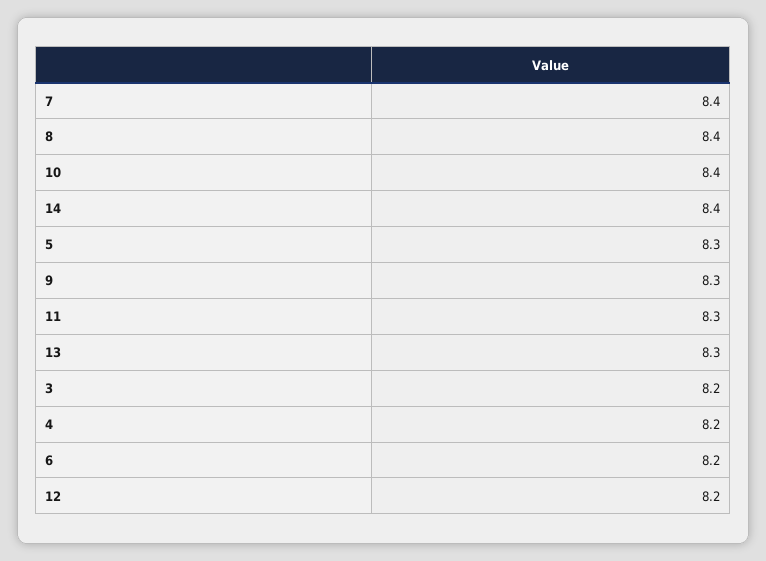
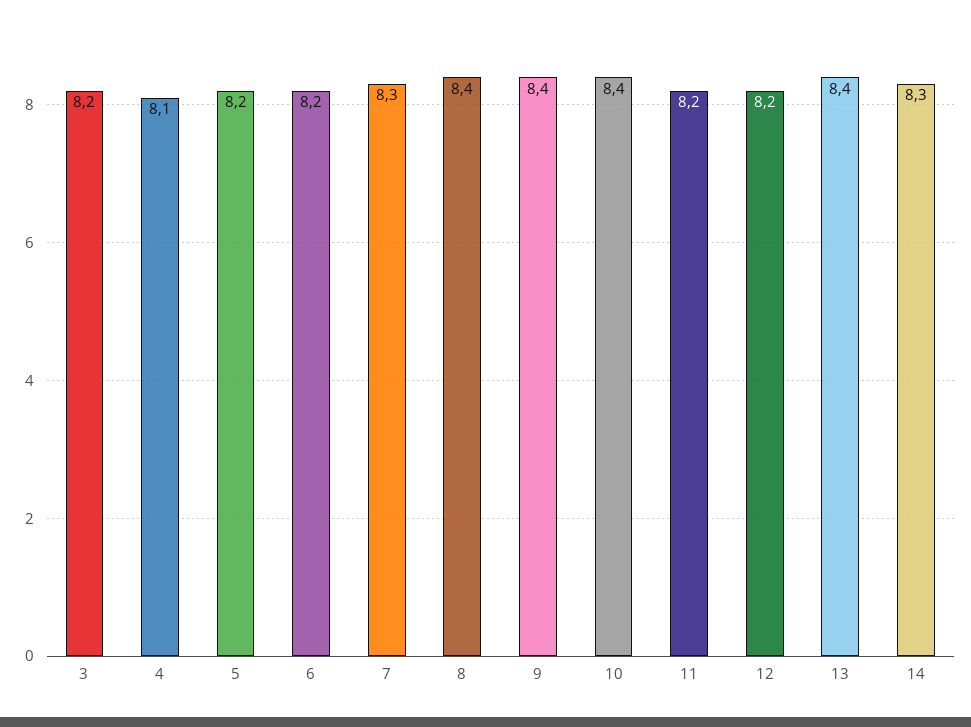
  {
-   "7": 8.4,
+   "7": 8.3,
    "8": 8.4,
    "10": 8.4,
-   "14": 8.4,
+   "14": 8.3,
-   "5": 8.3,
+   "5": 8.2,
-   "9": 8.3,
+   "9": 8.4,
-   "11": 8.3,
+   "11": 8.2,
-   "13": 8.3,
+   "13": 8.4,
    "3": 8.2,
-   "4": 8.2,
+   "4": 8.1,
    "6": 8.2,
    "12": 8.2
  }

